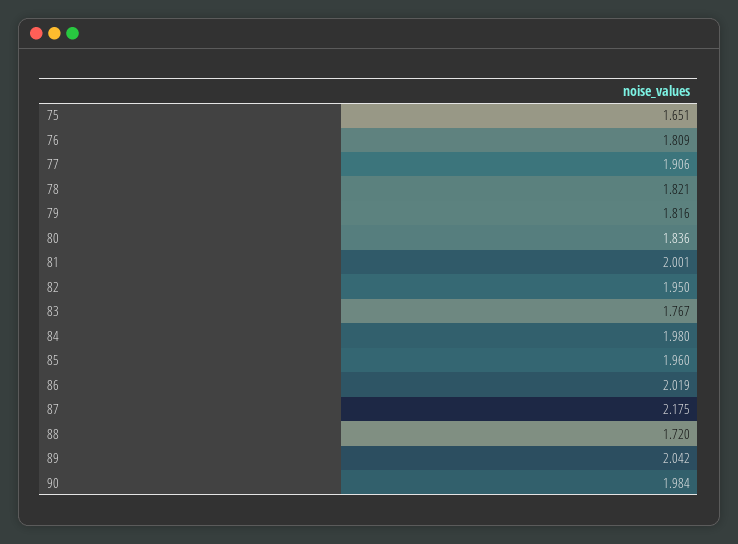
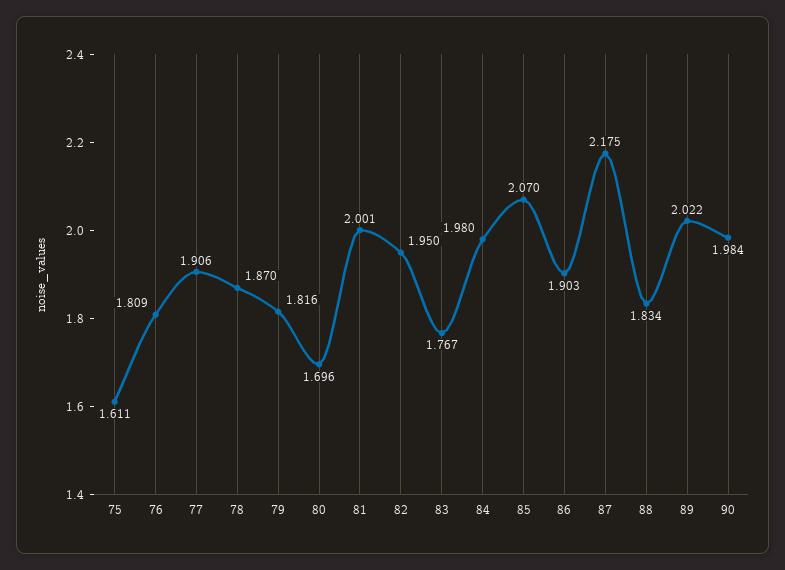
  {
-   "75": 1.651,
+   "75": 1.611,
    "76": 1.809,
    "77": 1.906,
-   "78": 1.821,
+   "78": 1.87,
    "79": 1.816,
-   "80": 1.836,
+   "80": 1.696,
    "81": 2.001,
    "82": 1.95,
    "83": 1.767,
    "84": 1.98,
-   "85": 1.96,
+   "85": 2.07,
-   "86": 2.019,
+   "86": 1.903,
    "87": 2.175,
-   "88": 1.72,
+   "88": 1.834,
-   "89": 2.042,
+   "89": 2.022,
    "90": 1.984
  }

